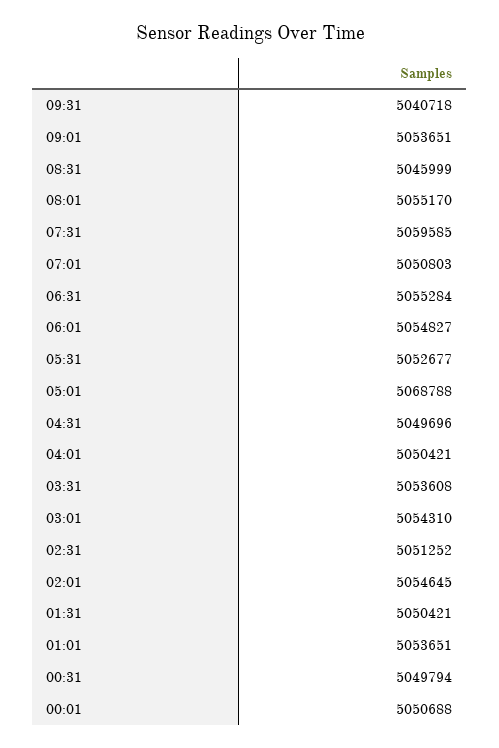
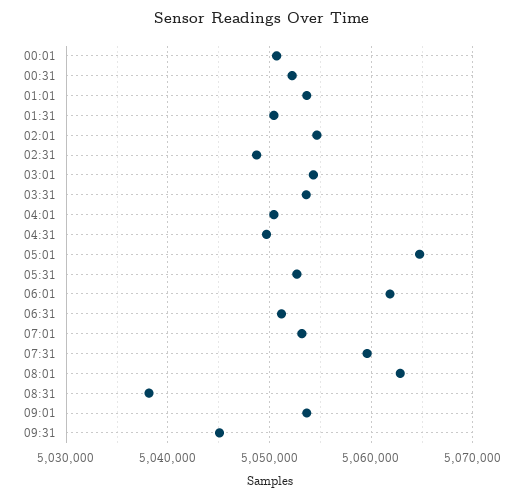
  {
-   "09:31": 5040718,
+   "09:31": 5045000,
    "09:01": 5053651,
-   "08:31": 5045999,
+   "08:31": 5038000,
-   "08:01": 5055170,
+   "08:01": 5063000,
    "07:31": 5059585,
-   "07:01": 5050803,
+   "07:01": 5053000,
-   "06:31": 5055284,
+   "06:31": 5051000,
-   "06:01": 5054827,
+   "06:01": 5062000,
    "05:31": 5052677,
-   "05:01": 5068788,
+   "05:01": 5065000,
    "04:31": 5049696,
    "04:01": 5050421,
    "03:31": 5053608,
    "03:01": 5054310,
-   "02:31": 5051252,
+   "02:31": 5049000,
    "02:01": 5054645,
    "01:31": 5050421,
    "01:01": 5053651,
-   "00:31": 5049794,
+   "00:31": 5052000,
    "00:01": 5050688
  }

